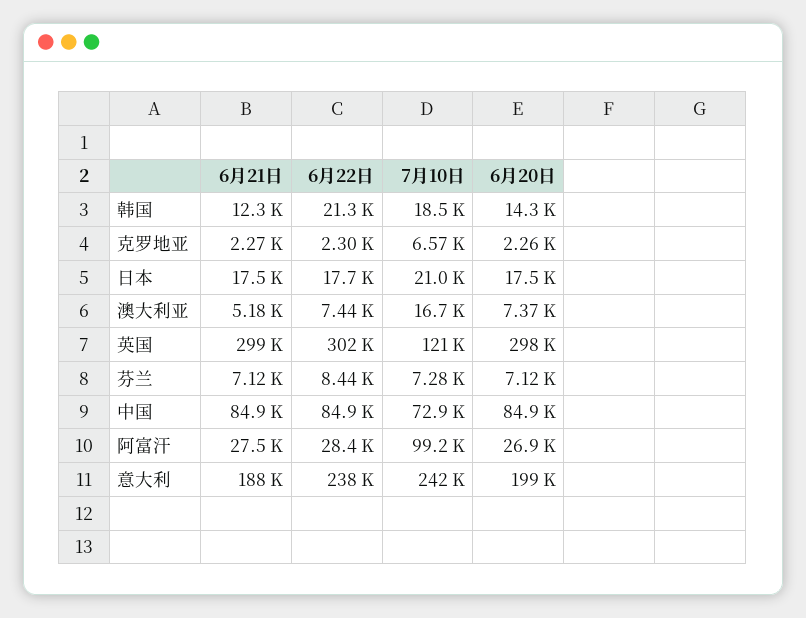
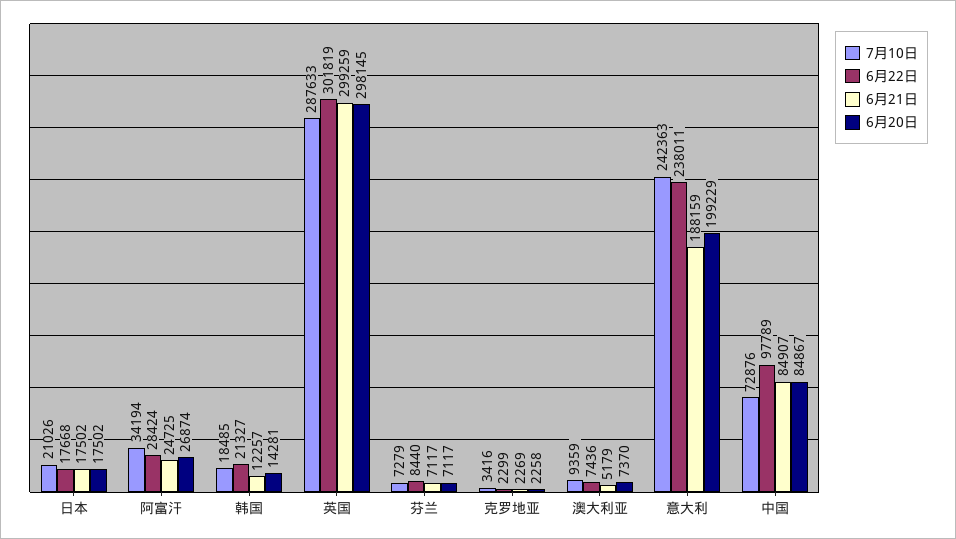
  {
    "6月21日": {
      "韩国": 12257,
      "克罗地亚": 2269,
      "日本": 17502,
      "澳大利亚": 5179,
      "英国": 299259,
      "芬兰": 7117,
      "中国": 84907,
-     "阿富汗": 27500,
+     "阿富汗": 24725,
      "意大利": 188159
    },
    "6月22日": {
      "韩国": 21327,
      "克罗地亚": 2299,
      "日本": 17668,
      "澳大利亚": 7436,
      "英国": 301819,
      "芬兰": 8440,
-     "中国": 84900,
+     "中国": 97789,
      "阿富汗": 28424,
      "意大利": 238011
    },
    "7月10日": {
      "韩国": 18485,
-     "克罗地亚": 6570,
+     "克罗地亚": 3416,
      "日本": 21026,
-     "澳大利亚": 16700,
+     "澳大利亚": 9359,
-     "英国": 121000,
+     "英国": 287633,
      "芬兰": 7279,
      "中国": 72876,
-     "阿富汗": 99200,
+     "阿富汗": 34194,
      "意大利": 242363
    },
    "6月20日": {
      "韩国": 14281,
      "克罗地亚": 2258,
      "日本": 17502,
      "澳大利亚": 7370,
      "英国": 298145,
      "芬兰": 7117,
      "中国": 84867,
      "阿富汗": 26874,
      "意大利": 199229
    }
  }

